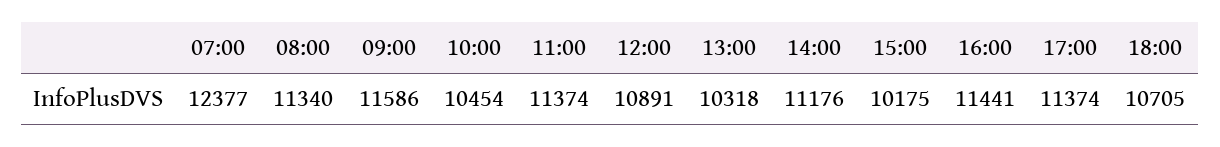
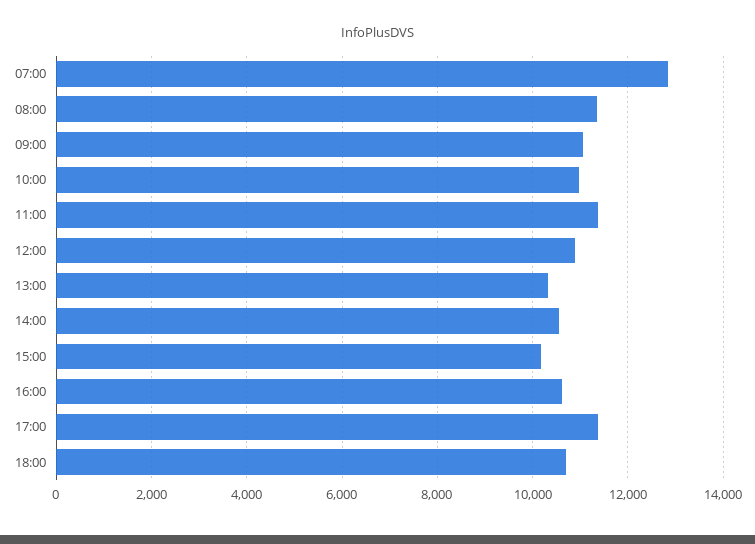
  {
-   "07:00": 12377,
+   "07:00": 12800,
    "08:00": 11340,
-   "09:00": 11586,
+   "09:00": 11000,
-   "10:00": 10454,
+   "10:00": 11000,
    "11:00": 11374,
    "12:00": 10891,
    "13:00": 10318,
-   "14:00": 11176,
+   "14:00": 10600,
    "15:00": 10175,
-   "16:00": 11441,
+   "16:00": 10600,
    "17:00": 11374,
    "18:00": 10705
  }

